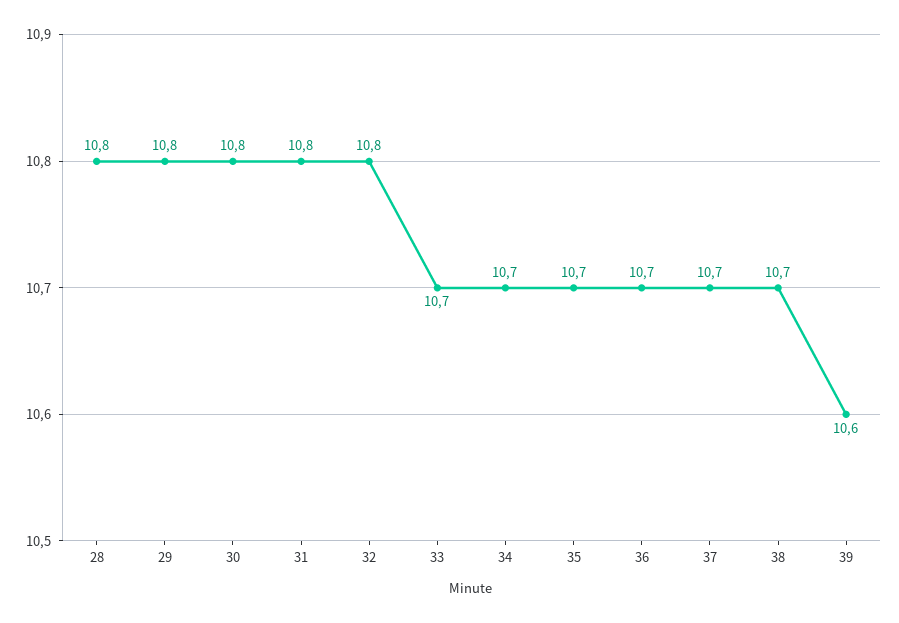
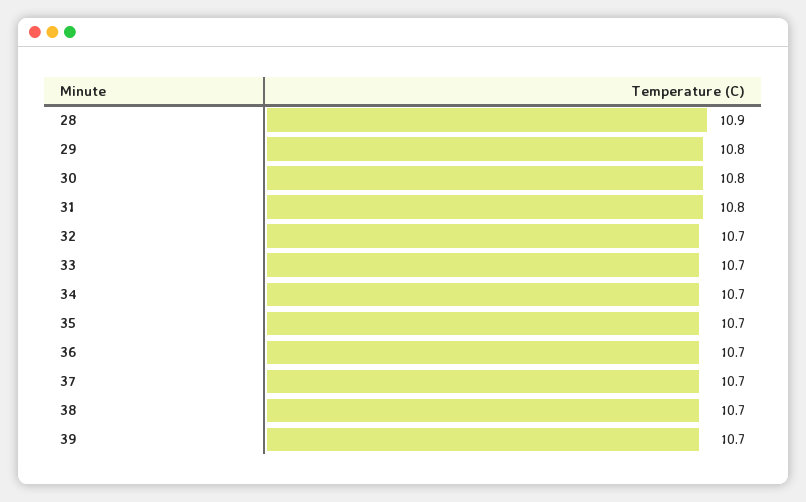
  {
-   "28": 10.8,
+   "28": 10.9,
    "29": 10.8,
    "30": 10.8,
    "31": 10.8,
-   "32": 10.8,
+   "32": 10.7,
    "33": 10.7,
    "34": 10.7,
    "35": 10.7,
    "36": 10.7,
    "37": 10.7,
    "38": 10.7,
-   "39": 10.6
+   "39": 10.7
  }

